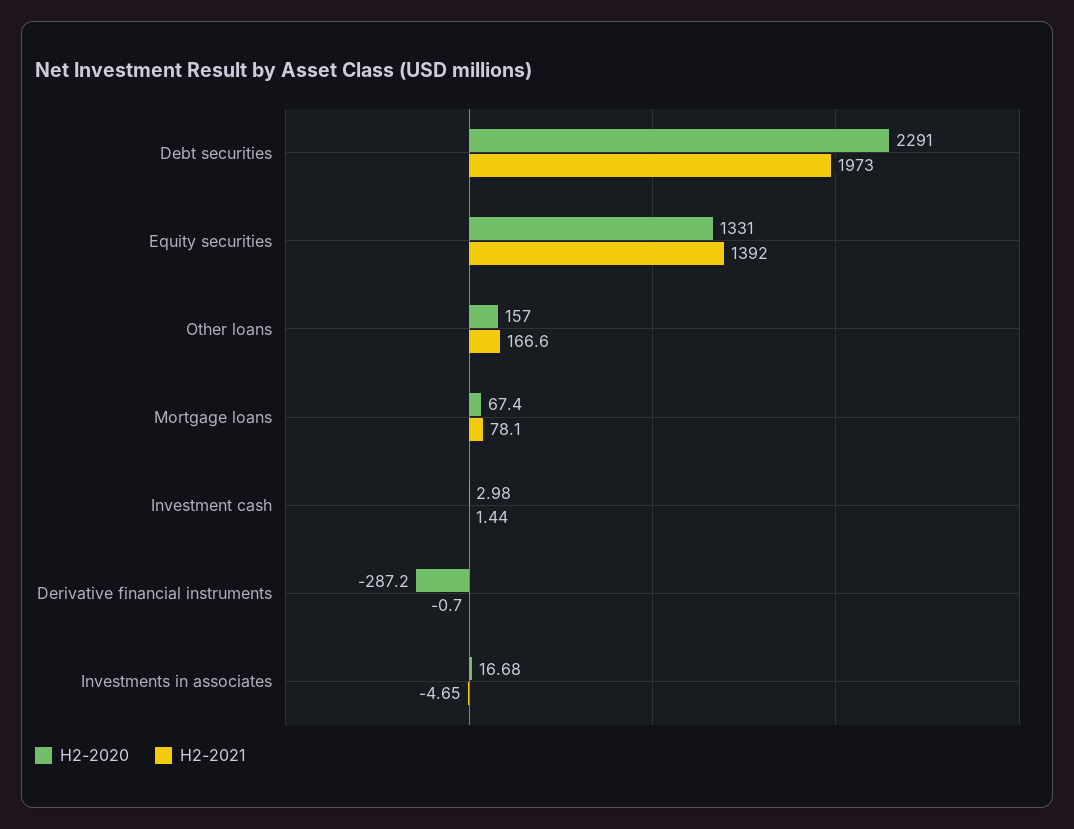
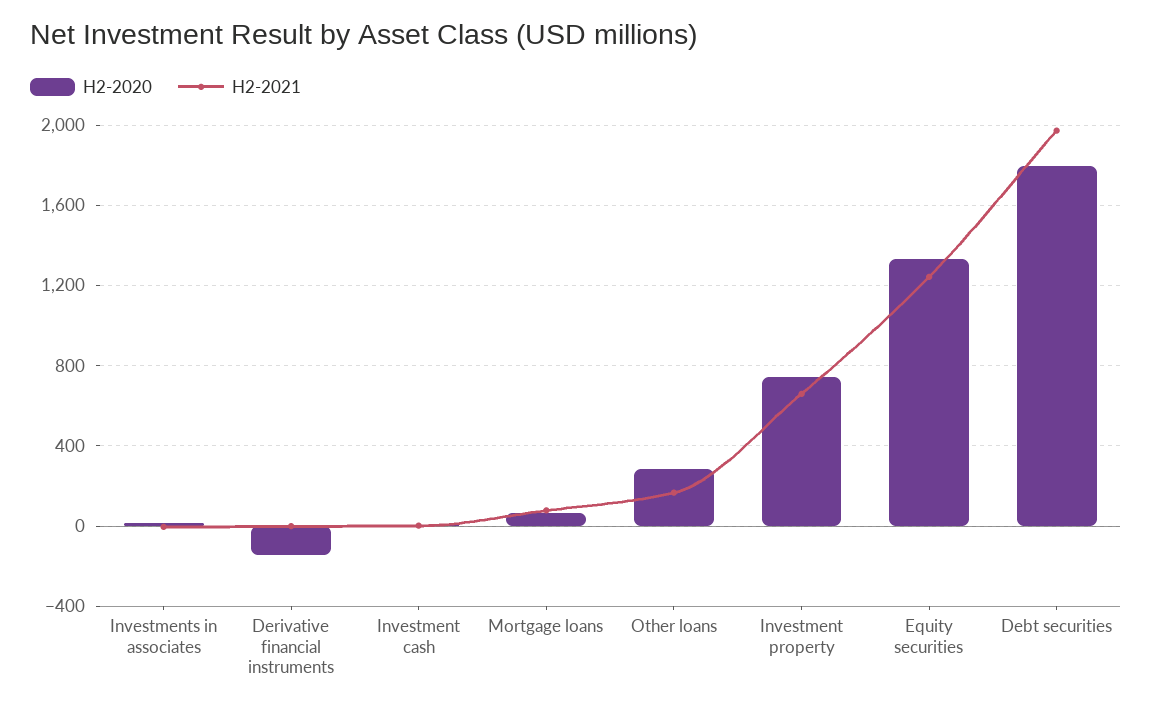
  {
    "H2-2020": {
-     "Debt securities": 2291,
+     "Debt securities": 1800,
      "Equity securities": 1331,
-     "Other loans": 157,
+     "Other loans": 300,
      "Mortgage loans": 67.4,
      "Investment cash": 2.98,
-     "Derivative financial instruments": -287.2,
+     "Derivative financial instruments": -150,
-     "Investments in associates": 16.68
+     "Investments in associates": 16.68,
+     "Investment property": 750
    },
    "H2-2021": {
      "Debt securities": 1973,
-     "Equity securities": 1392,
+     "Equity securities": 1250,
      "Other loans": 166.6,
      "Mortgage loans": 78.1,
      "Investment cash": 1.44,
      "Derivative financial instruments": -0.7,
-     "Investments in associates": -4.65
+     "Investments in associates": -4.65,
+     "Investment property": 650
    }
  }

